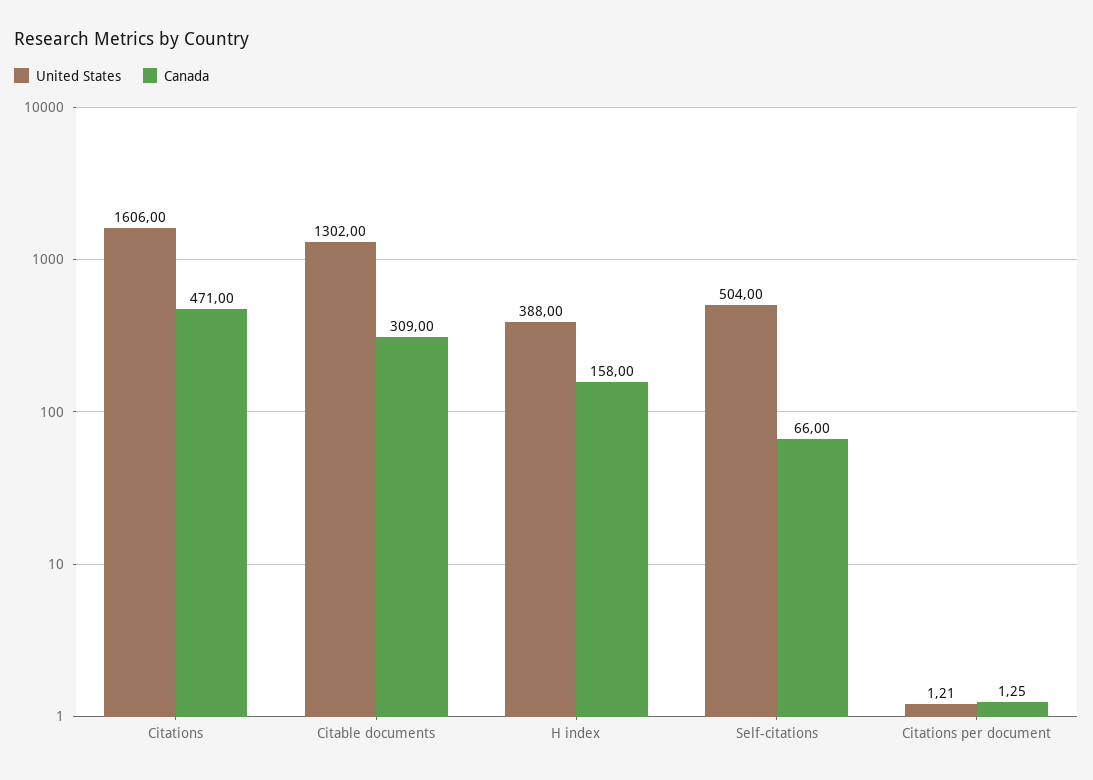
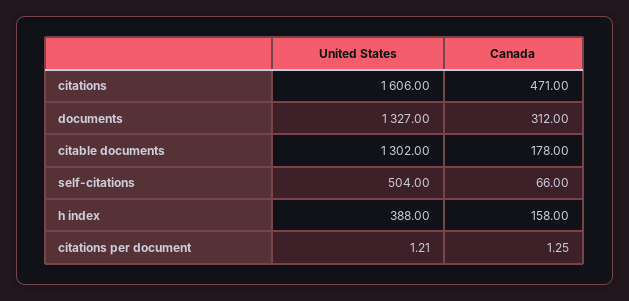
  {
    "United States": {
      "Citations": 1606,
      "Citable documents": 1302,
      "H index": 388,
      "Self-citations": 504,
-     "Citations per document": 1.21
+     "Citations per document": 1.21,
+     "documents": 1327
    },
    "Canada": {
      "Citations": 471,
-     "Citable documents": 309,
+     "Citable documents": 178,
      "H index": 158,
      "Self-citations": 66,
-     "Citations per document": 1.25
+     "Citations per document": 1.25,
+     "documents": 312
    }
  }

